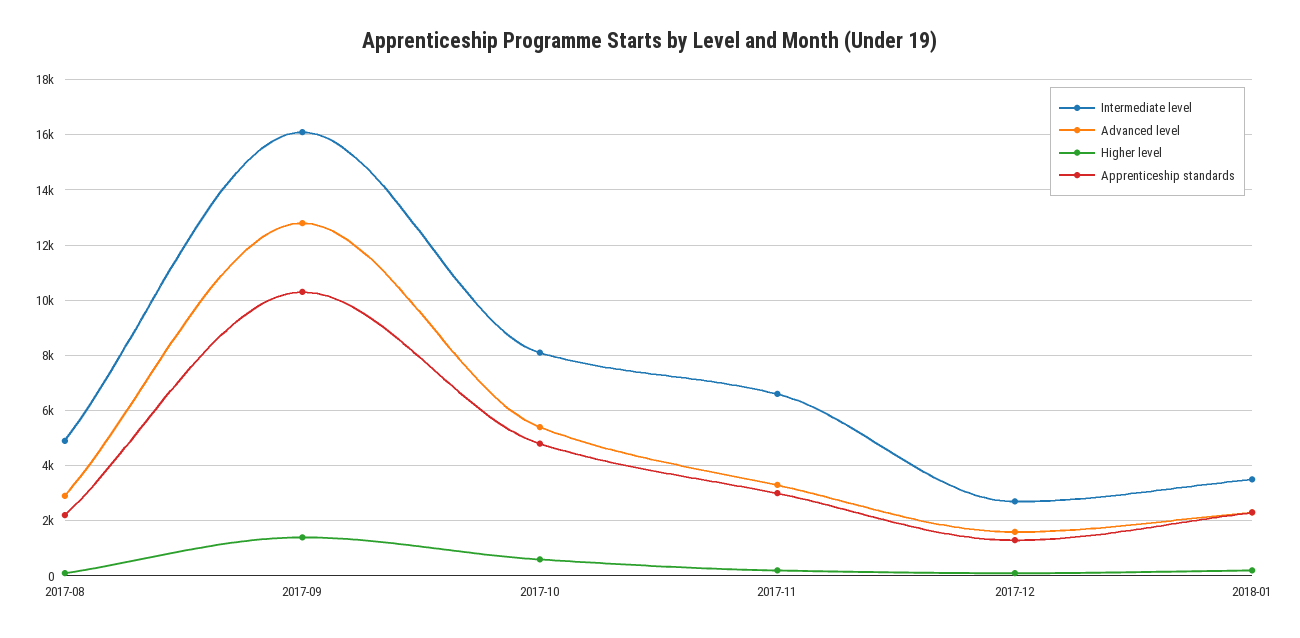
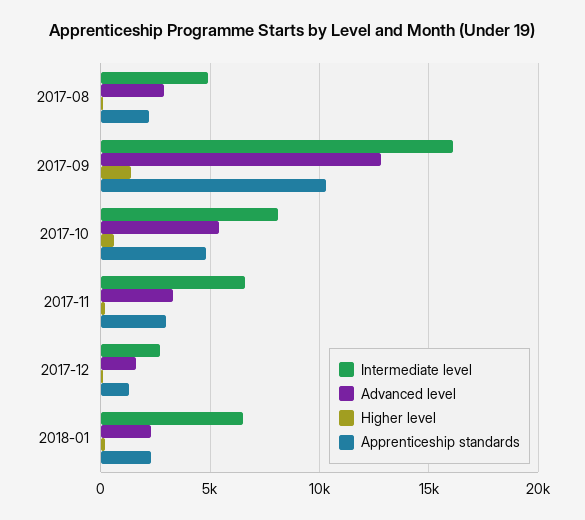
  {
    "Intermediate level": {
      "2017-08": 5000,
      "2017-09": 16000,
      "2017-10": 8000,
      "2017-11": 6500,
      "2017-12": 2750,
-     "2018-01": 3500
+     "2018-01": 6500
    },
    "Advanced level": {
      "2017-08": 3000,
      "2017-09": 12750,
      "2017-10": 5500,
      "2017-11": 3250,
      "2017-12": 1500,
      "2018-01": 2250
    },
    "Higher level": {
      "2017-08": 0,
      "2017-09": 1500,
      "2017-10": 500,
      "2017-11": 250,
      "2017-12": 0,
      "2018-01": 250
    },
    "Apprenticeship standards": {
      "2017-08": 2250,
      "2017-09": 10250,
      "2017-10": 4750,
      "2017-11": 3000,
      "2017-12": 1250,
      "2018-01": 2250
    }
  }

